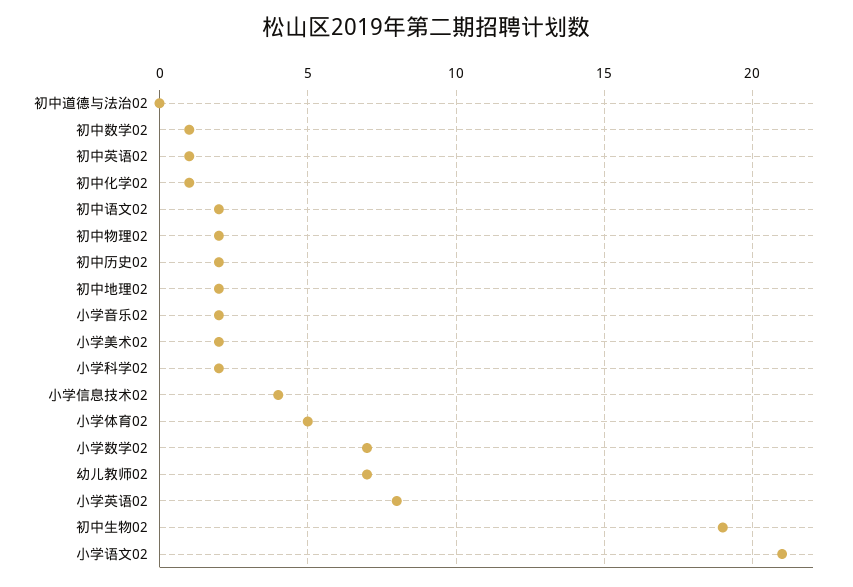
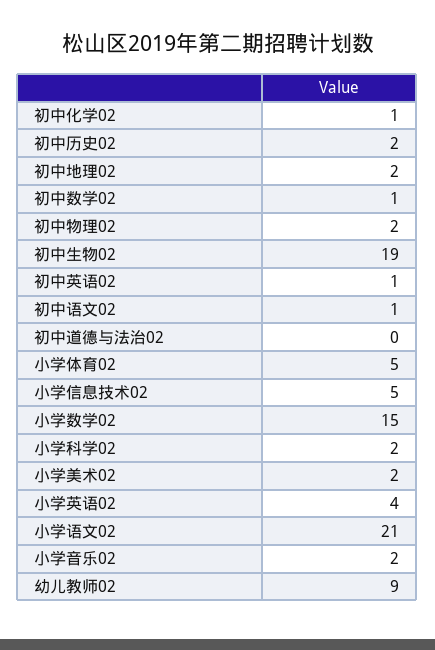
  {
    "初中道德与法治02": 0,
    "初中数学02": 1,
    "初中英语02": 1,
    "初中化学02": 1,
-   "初中语文02": 2,
+   "初中语文02": 1,
    "初中物理02": 2,
    "初中历史02": 2,
    "初中地理02": 2,
    "小学音乐02": 2,
    "小学美术02": 2,
    "小学科学02": 2,
-   "小学信息技术02": 4,
+   "小学信息技术02": 5,
    "小学体育02": 5,
-   "小学数学02": 7,
+   "小学数学02": 15,
-   "幼儿教师02": 7,
+   "幼儿教师02": 9,
-   "小学英语02": 8,
+   "小学英语02": 4,
    "初中生物02": 19,
    "小学语文02": 21
  }

